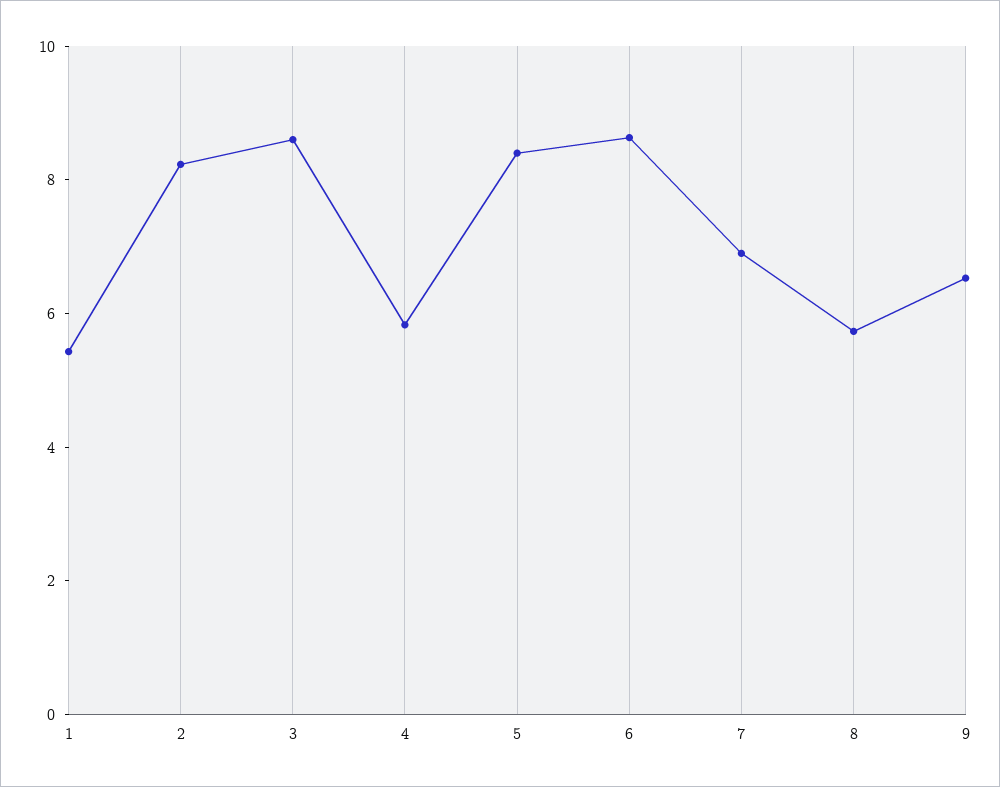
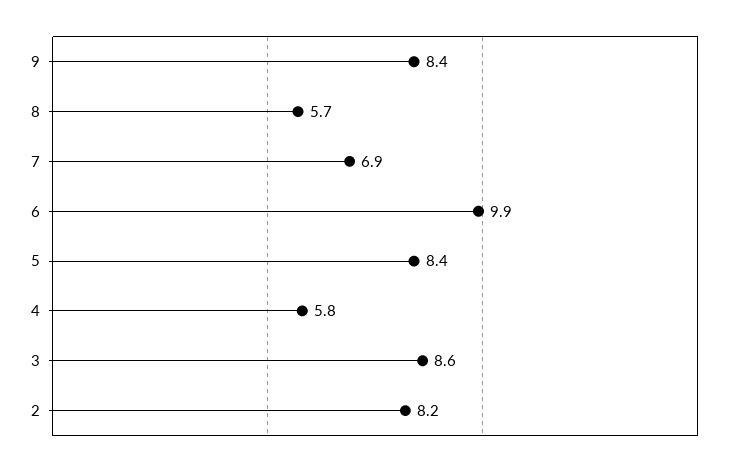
  {
-   "1": 5.5,
    "2": 8.2,
    "3": 8.6,
    "4": 5.8,
    "5": 8.4,
-   "6": 8.5,
+   "6": 9.9,
    "7": 6.9,
    "8": 5.7,
-   "9": 6.5
+   "9": 8.4
  }

